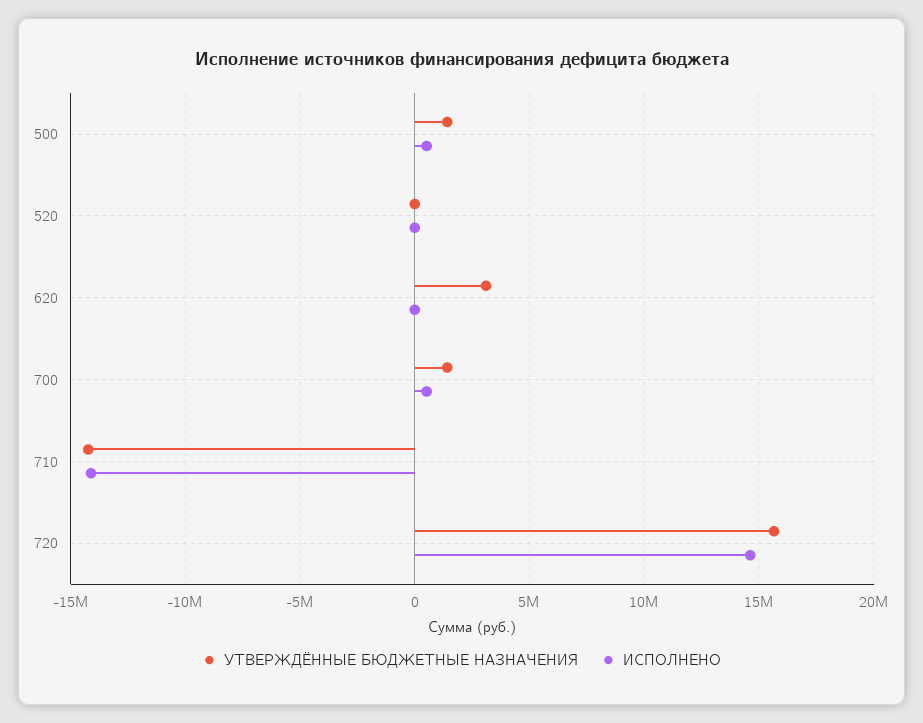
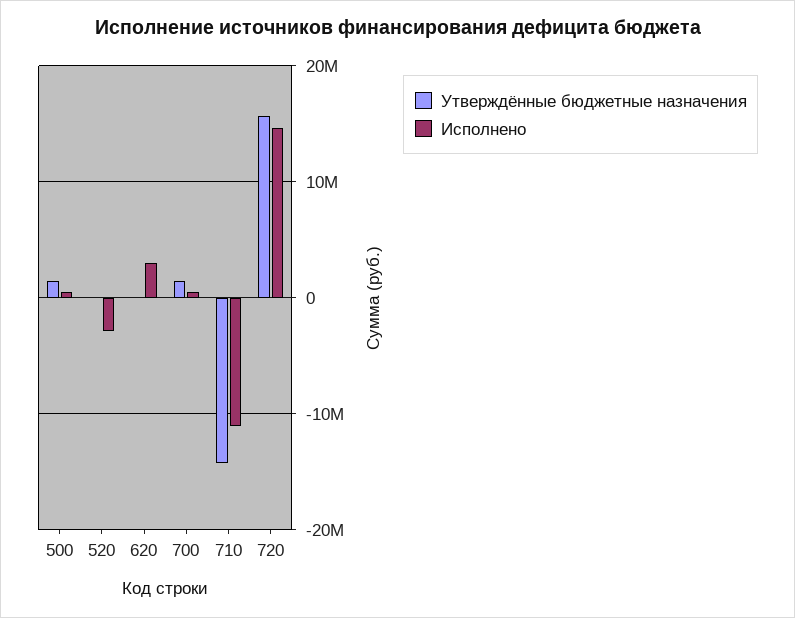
  {
    "УТВЕРЖДЁННЫЕ БЮДЖЕТНЫЕ НАЗНАЧЕНИЯ": {
      "500": 1500000,
      "520": 0,
-     "620": 3000000,
+     "620": 0,
      "700": 1500000,
      "710": -14000000,
      "720": 15500000
    },
    "ИСПОЛНЕНО": {
      "500": 500000,
-     "520": 0,
+     "520": -3000000,
-     "620": 0,
+     "620": 3000000,
      "700": 500000,
-     "710": -14000000,
+     "710": -11000000,
      "720": 14500000
    }
  }

